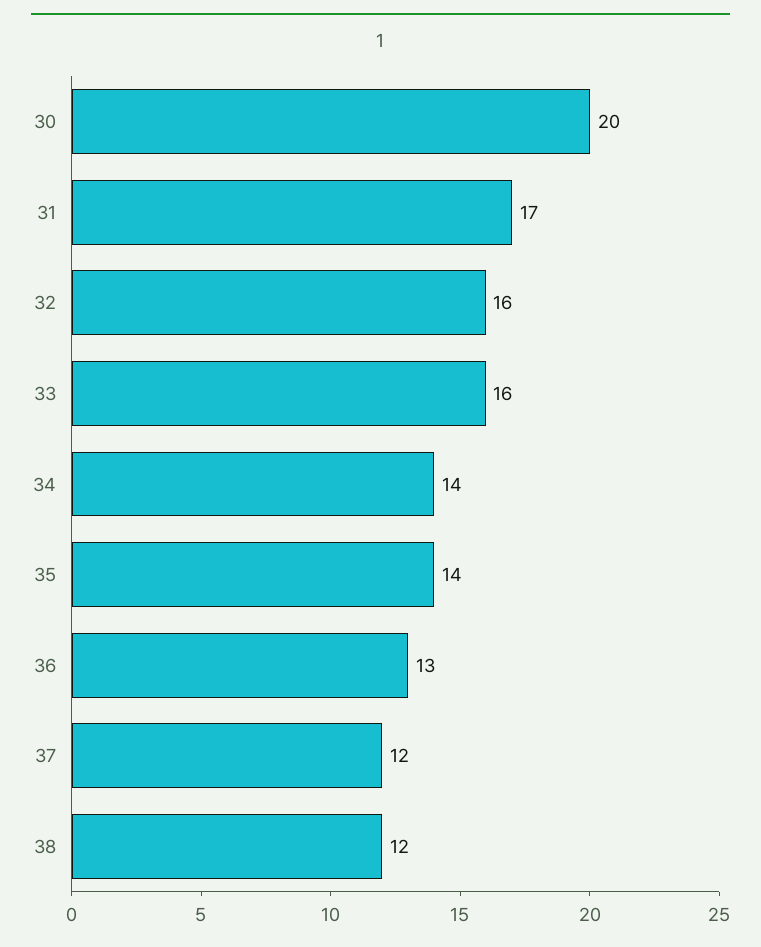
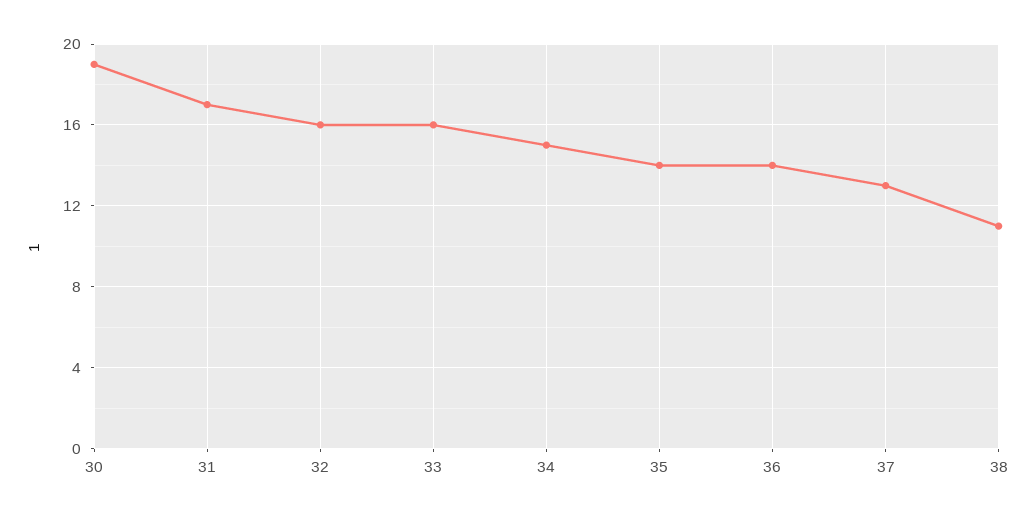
  {
-   "30": 20,
+   "30": 19,
    "31": 17,
    "32": 16,
    "33": 16,
-   "34": 14,
+   "34": 15,
    "35": 14,
-   "36": 13,
+   "36": 14,
-   "37": 12,
+   "37": 13,
-   "38": 12
+   "38": 11
  }

